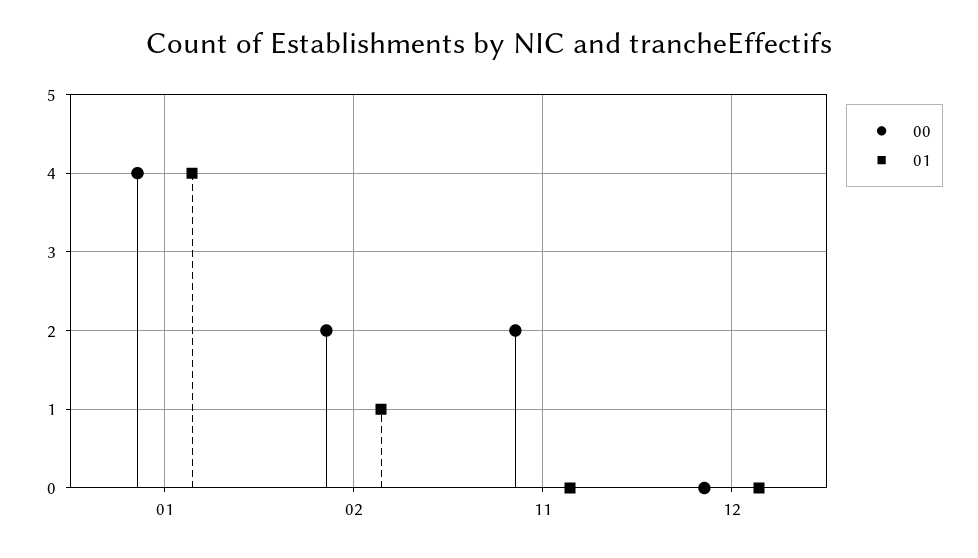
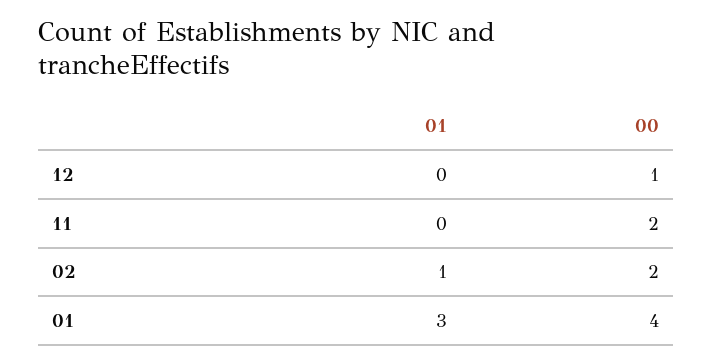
  {
    "00": {
      "01": 4,
      "02": 2,
      "11": 2,
-     "12": 0
+     "12": 1
    },
    "01": {
-     "01": 4,
+     "01": 3,
      "02": 1,
      "11": 0,
      "12": 0
    }
  }

